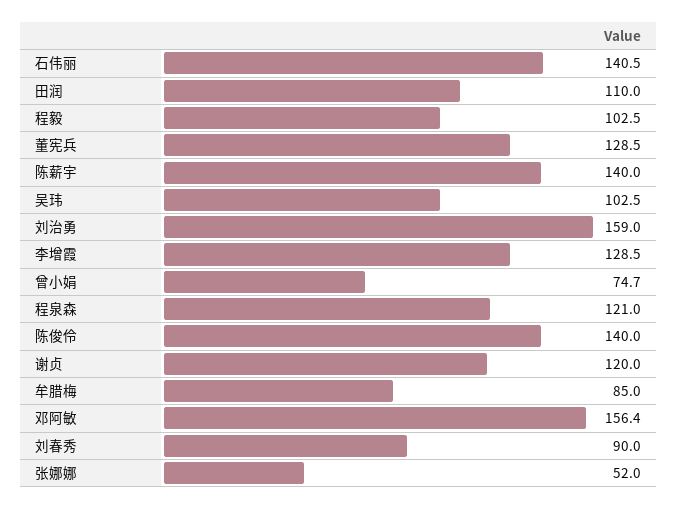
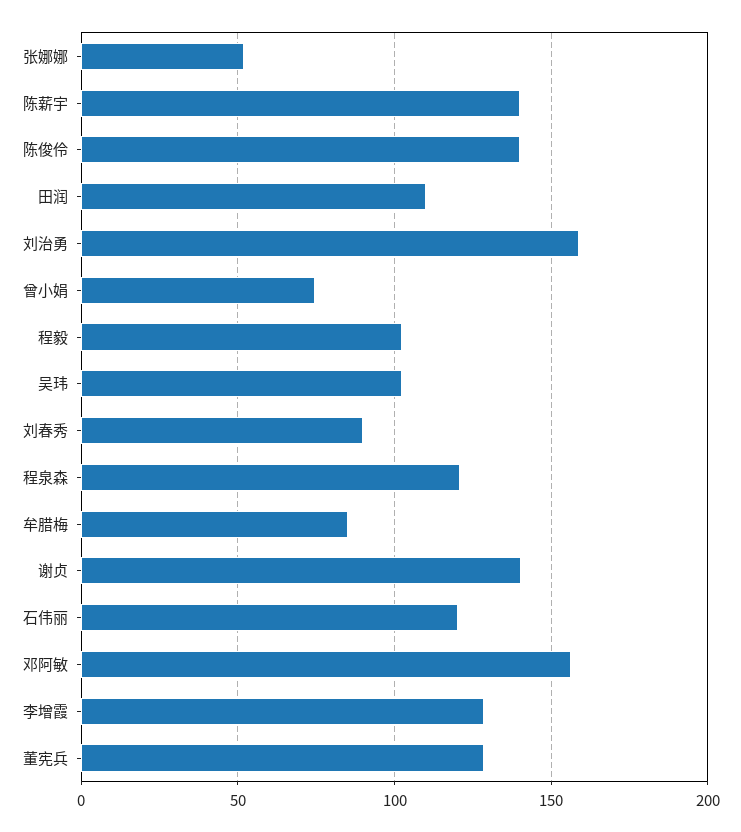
  {
-   "石伟丽": 140.5,
+   "石伟丽": 120,
    "田润": 110,
    "程毅": 102.5,
    "董宪兵": 128.5,
    "陈薪宇": 140,
    "吴玮": 102.5,
    "刘治勇": 159,
    "李增霞": 128.5,
    "曾小娟": 74.7,
    "程泉森": 121,
    "陈俊伶": 140,
-   "谢贞": 120,
+   "谢贞": 140,
    "牟腊梅": 85,
    "邓阿敏": 156.4,
    "刘春秀": 90,
    "张娜娜": 52
  }

